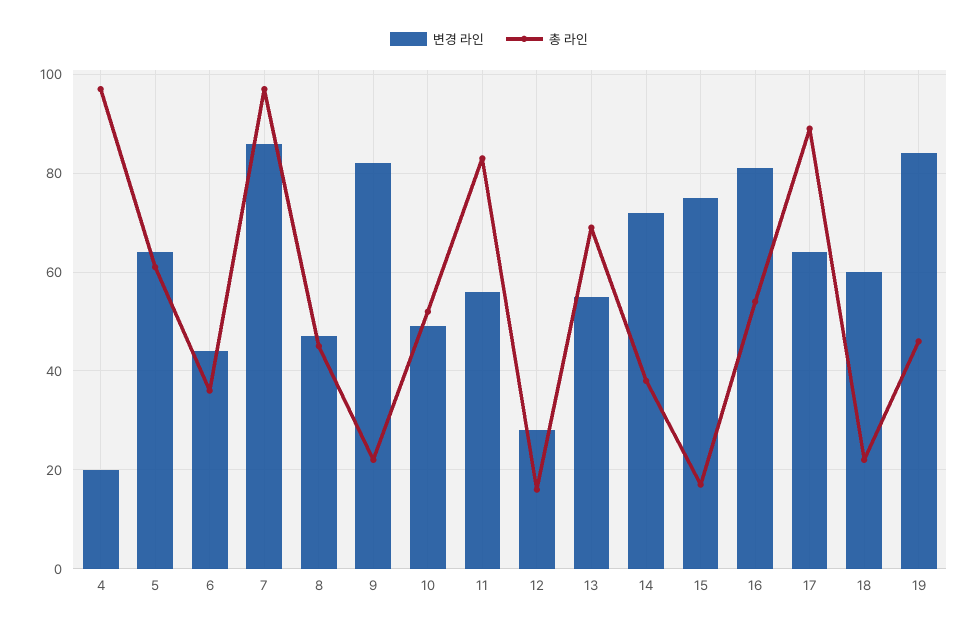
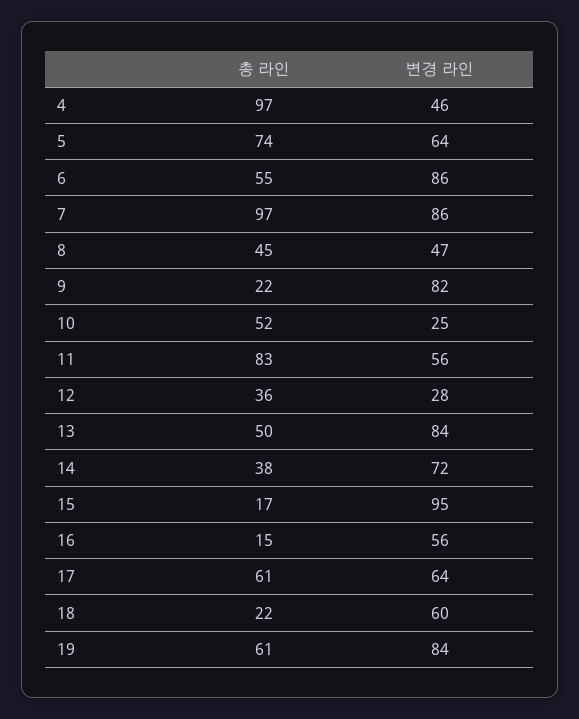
  {
    "변경 라인": {
-     "4": 20,
+     "4": 46,
      "5": 64,
-     "6": 45,
+     "6": 86,
      "7": 86,
      "8": 47,
      "9": 82,
-     "10": 50,
+     "10": 25,
      "11": 56,
      "12": 28,
-     "13": 55,
+     "13": 84,
      "14": 72,
-     "15": 75,
+     "15": 95,
-     "16": 80,
+     "16": 56,
      "17": 64,
      "18": 60,
      "19": 84
    },
    "총 라인": {
      "4": 97,
-     "5": 60,
+     "5": 74,
-     "6": 35,
+     "6": 55,
      "7": 97,
      "8": 45,
      "9": 22,
      "10": 52,
      "11": 83,
-     "12": 15,
+     "12": 36,
-     "13": 70,
+     "13": 50,
      "14": 38,
      "15": 17,
-     "16": 55,
+     "16": 15,
-     "17": 90,
+     "17": 61,
      "18": 22,
-     "19": 45
+     "19": 61
    }
  }

